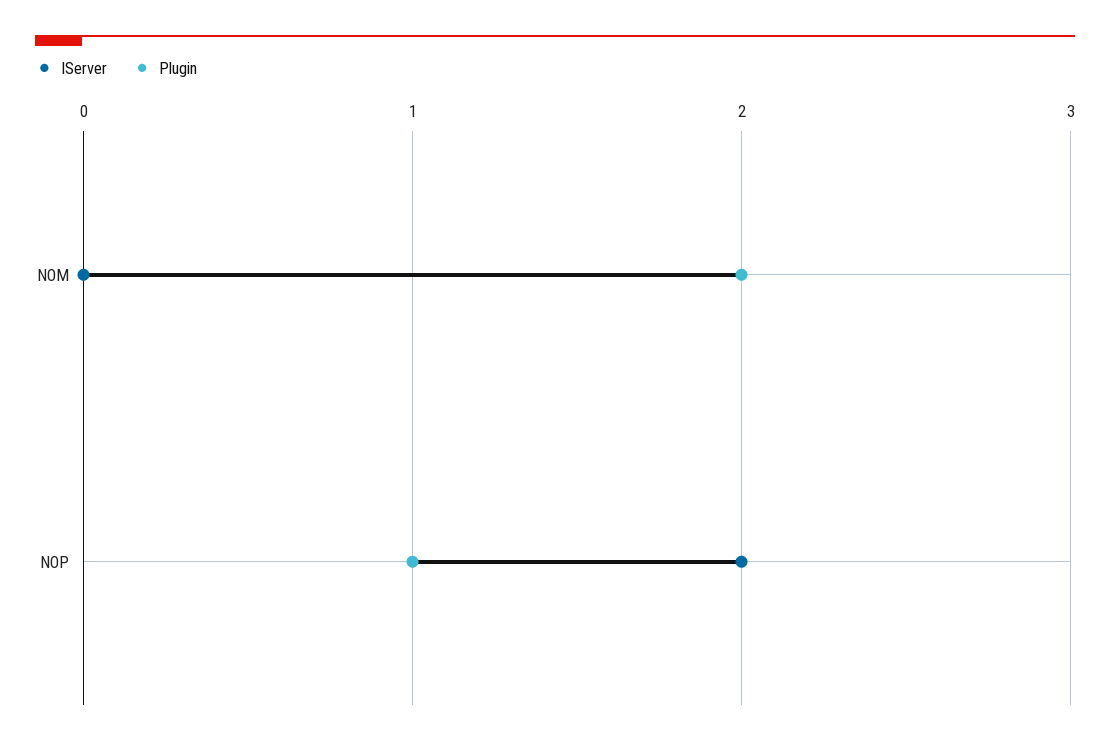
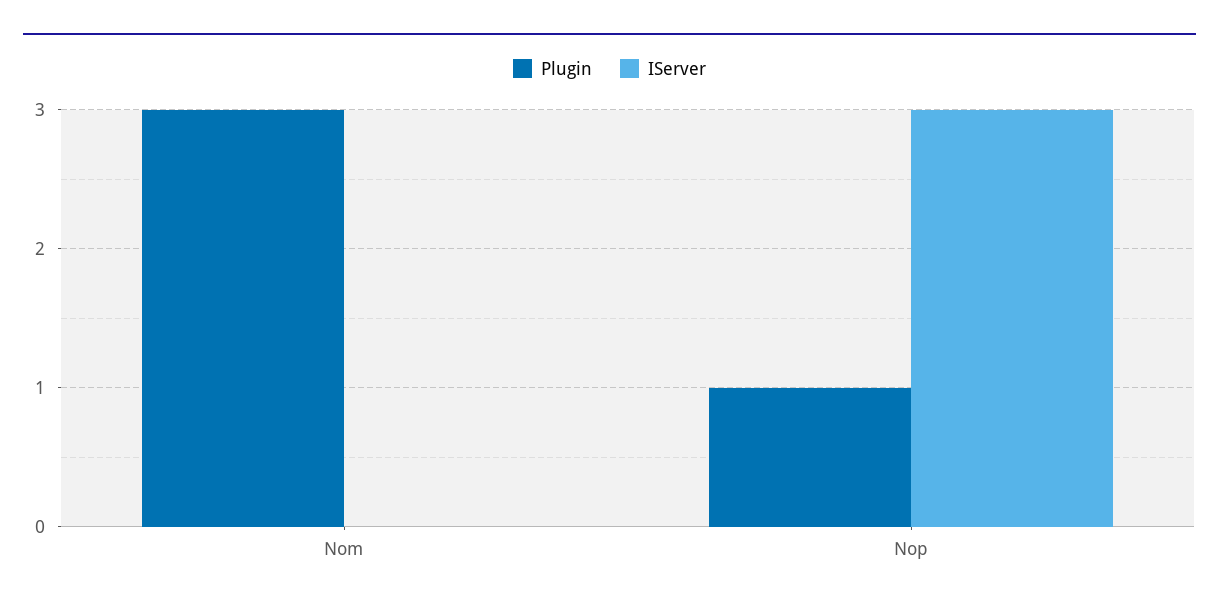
  {
    "IServer": {
      "NOM": 0,
-     "NOP": 2
+     "NOP": 3
    },
    "Plugin": {
-     "NOM": 2,
+     "NOM": 3,
      "NOP": 1
    }
  }

